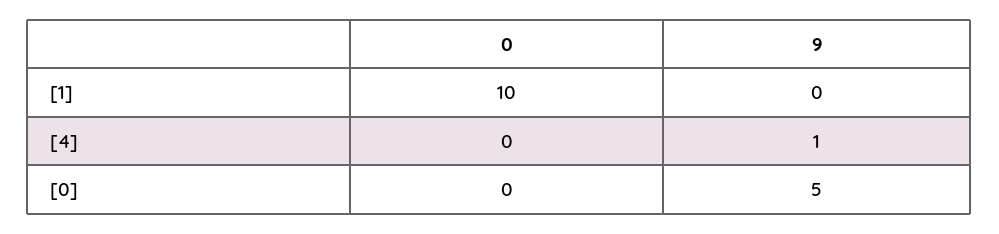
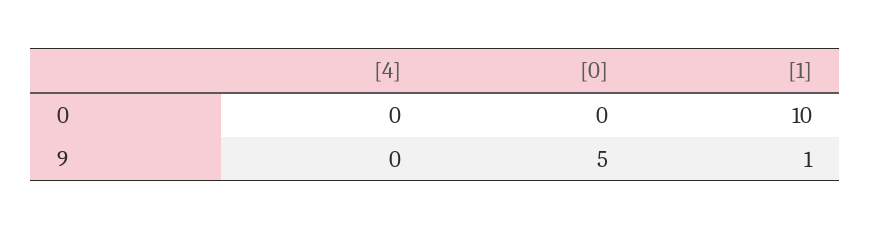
  {
    "0": {
      "[1]": 10,
      "[4]": 0,
      "[0]": 0
    },
    "9": {
-     "[1]": 0,
+     "[1]": 1,
-     "[4]": 1,
+     "[4]": 0,
      "[0]": 5
    }
  }

